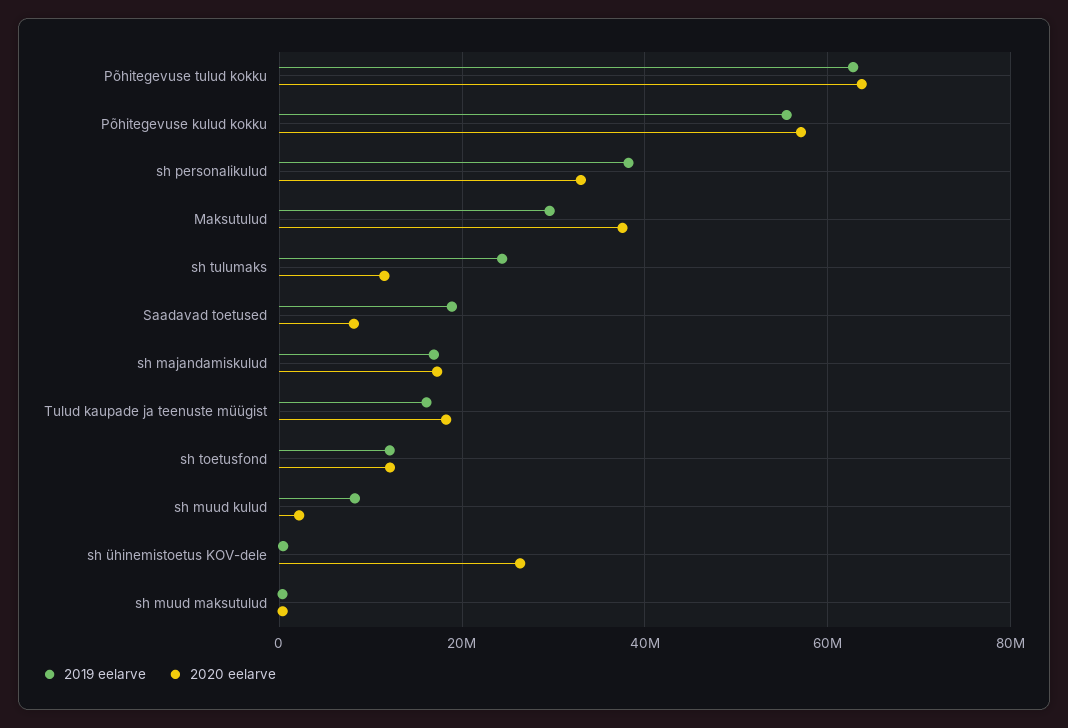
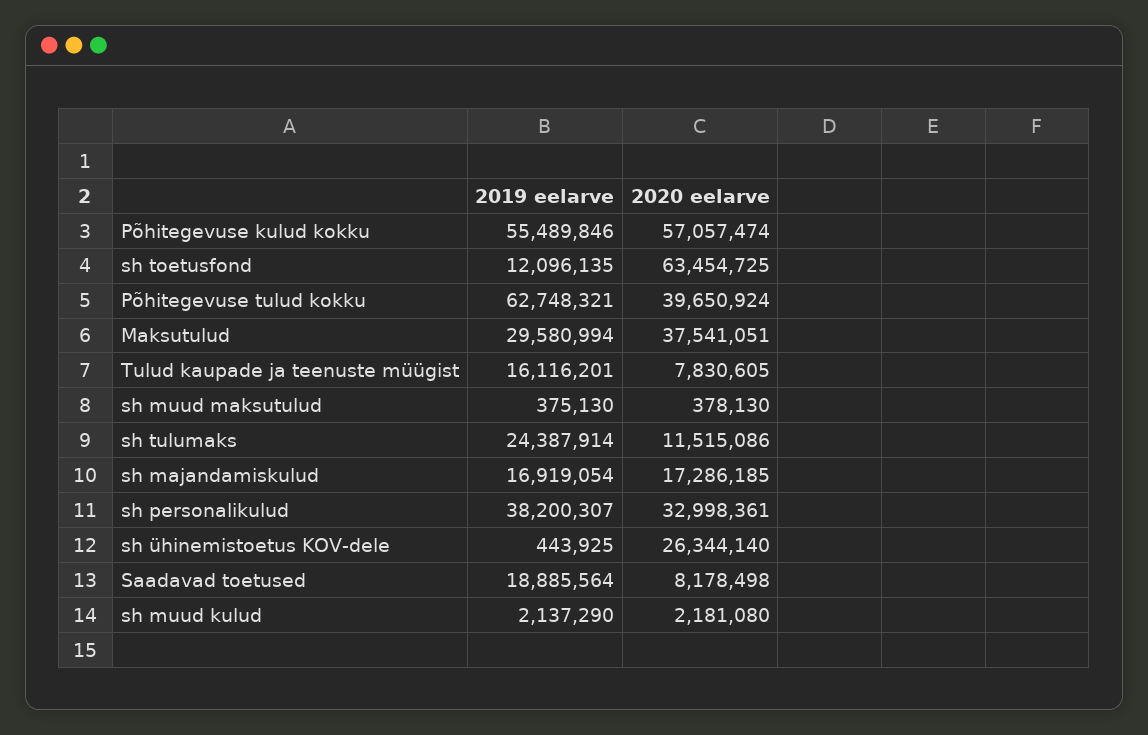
  {
    "2019 eelarve": {
      "Põhitegevuse tulud kokku": 62748321,
      "Põhitegevuse kulud kokku": 55489846,
      "sh personalikulud": 38200307,
      "Maksutulud": 29580994,
      "sh tulumaks": 24387914,
      "Saadavad toetused": 18885564,
      "sh majandamiskulud": 16919054,
      "Tulud kaupade ja teenuste müügist": 16116201,
      "sh toetusfond": 12096135,
-     "sh muud kulud": 8000000,
+     "sh muud kulud": 2137290,
      "sh ühinemistoetus KOV-dele": 443925,
      "sh muud maksutulud": 375130
    },
    "2020 eelarve": {
-     "Põhitegevuse tulud kokku": 64000000,
+     "Põhitegevuse tulud kokku": 39650924,
      "Põhitegevuse kulud kokku": 57057474,
      "sh personalikulud": 32998361,
      "Maksutulud": 37541051,
      "sh tulumaks": 11515086,
      "Saadavad toetused": 8178498,
      "sh majandamiskulud": 17286185,
-     "Tulud kaupade ja teenuste müügist": 18000000,
+     "Tulud kaupade ja teenuste müügist": 7830605,
-     "sh toetusfond": 12000000,
+     "sh toetusfond": 63454725,
      "sh muud kulud": 2181080,
      "sh ühinemistoetus KOV-dele": 26344140,
      "sh muud maksutulud": 378130
    }
  }

